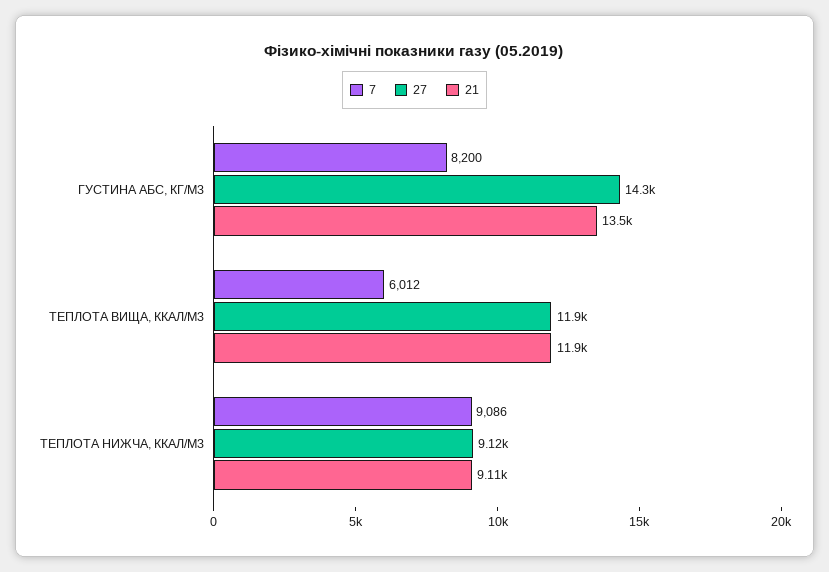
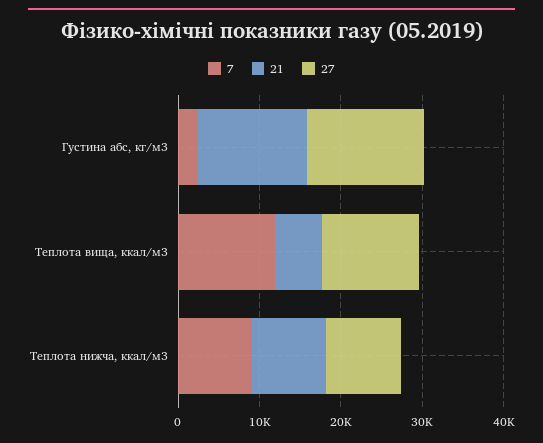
  {
    "7": {
-     "ГУСТИНА АБС, КГ/М3": 8200,
+     "ГУСТИНА АБС, КГ/М3": 2000,
-     "ТЕПЛОТА ВИЩА, ККАЛ/М3": 6012,
+     "ТЕПЛОТА ВИЩА, ККАЛ/М3": 12000,
      "ТЕПЛОТА НИЖЧА, ККАЛ/М3": 9086
    },
    "27": {
      "ГУСТИНА АБС, КГ/М3": 14300,
      "ТЕПЛОТА ВИЩА, ККАЛ/М3": 11900,
      "ТЕПЛОТА НИЖЧА, ККАЛ/М3": 9120
    },
    "21": {
      "ГУСТИНА АБС, КГ/М3": 13500,
-     "ТЕПЛОТА ВИЩА, ККАЛ/М3": 11900,
+     "ТЕПЛОТА ВИЩА, ККАЛ/М3": 6000,
      "ТЕПЛОТА НИЖЧА, ККАЛ/М3": 9110
    }
  }

